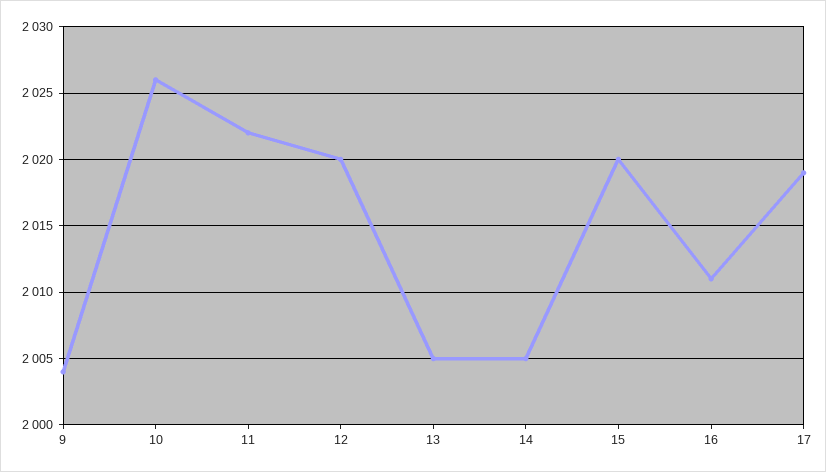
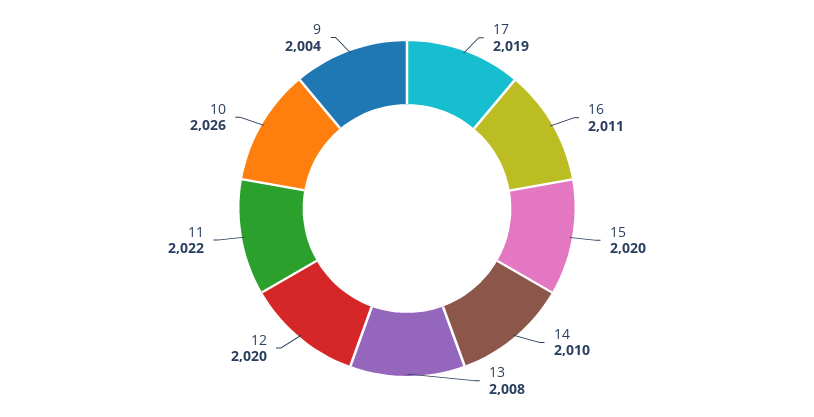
  {
    "9": 2004,
    "10": 2026,
    "11": 2022,
    "12": 2020,
-   "13": 2005,
+   "13": 2008,
-   "14": 2005,
+   "14": 2010,
    "15": 2020,
    "16": 2011,
    "17": 2019
  }

